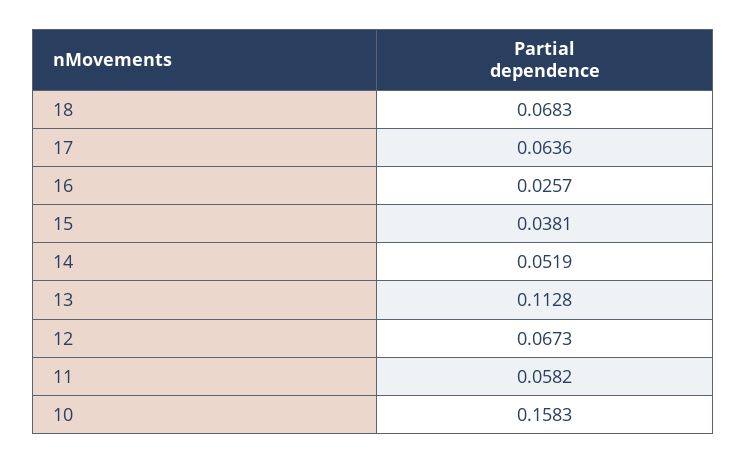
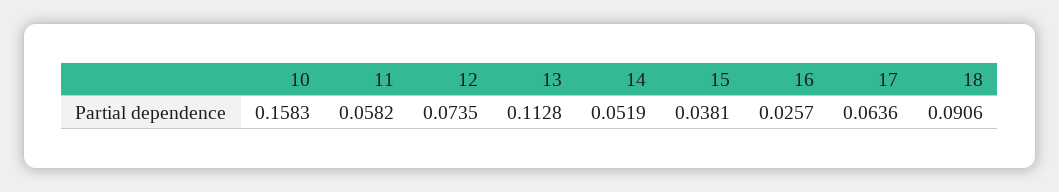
  {
-   "18": 0.0683,
+   "18": 0.0906,
    "17": 0.0636,
    "16": 0.0257,
    "15": 0.0381,
    "14": 0.0519,
    "13": 0.1128,
-   "12": 0.0673,
+   "12": 0.0735,
    "11": 0.0582,
    "10": 0.1583
  }

